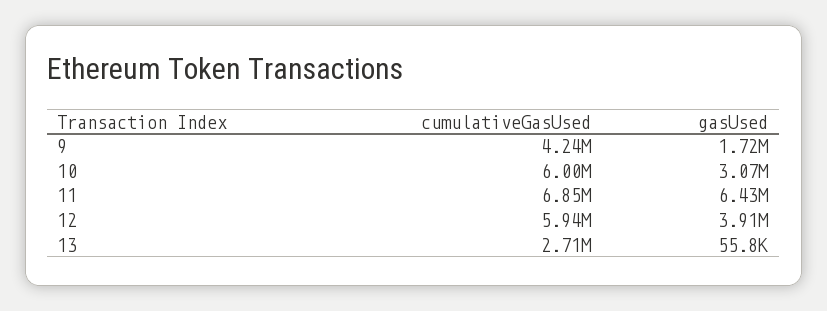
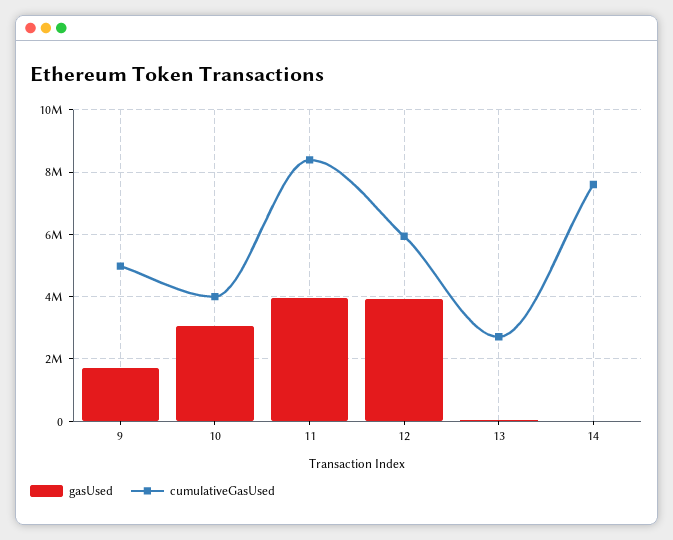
  {
    "cumulativeGasUsed": {
-     "9": 4240000,
+     "9": 5000000,
-     "10": 6000000,
+     "10": 4000000,
-     "11": 6850000,
+     "11": 8400000,
      "12": 5940000,
-     "13": 2710000
+     "13": 2710000,
+     "14": 7600000
    },
    "gasUsed": {
      "9": 1720000,
      "10": 3070000,
-     "11": 6430000,
+     "11": 4000000,
      "12": 3910000,
-     "13": 55800
+     "13": 55800,
+     "14": 0
    }
  }

